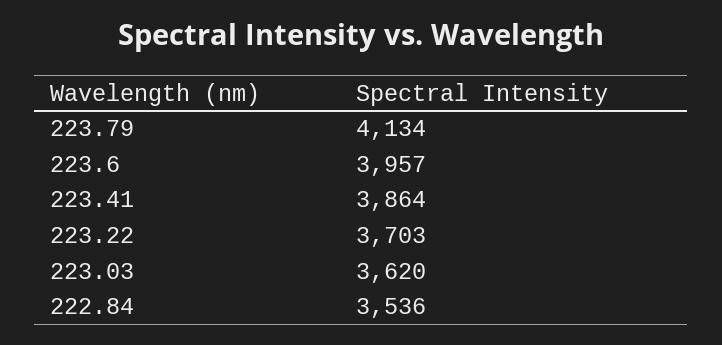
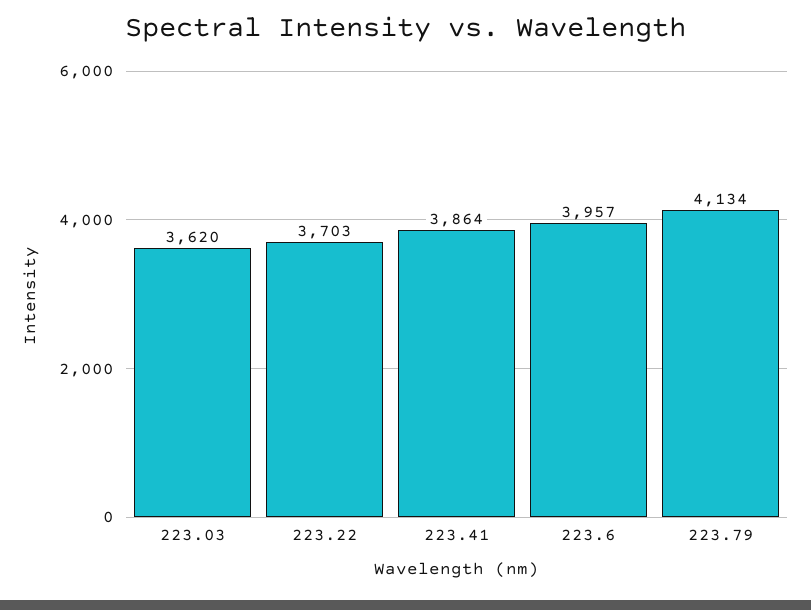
  {
    "223.79": 4134,
    "223.6": 3957,
    "223.41": 3864,
    "223.22": 3703,
-   "223.03": 3620,
+   "223.03": 3620
-   "222.84": 3536
  }

